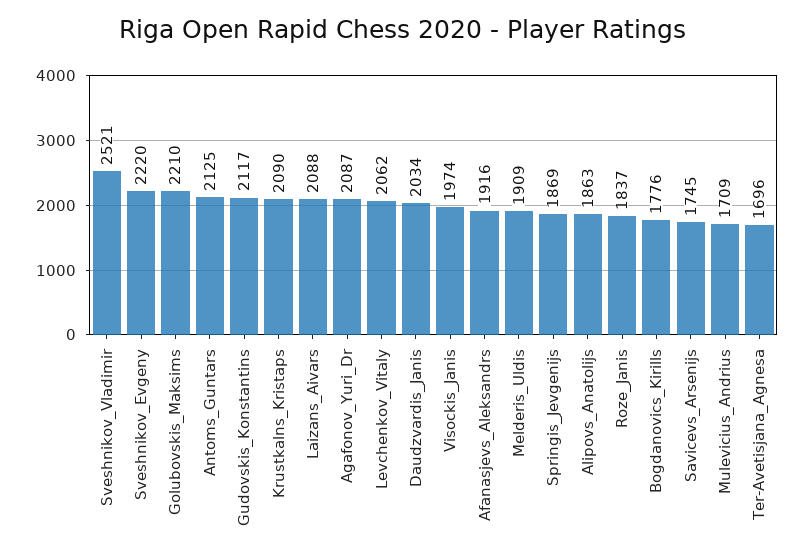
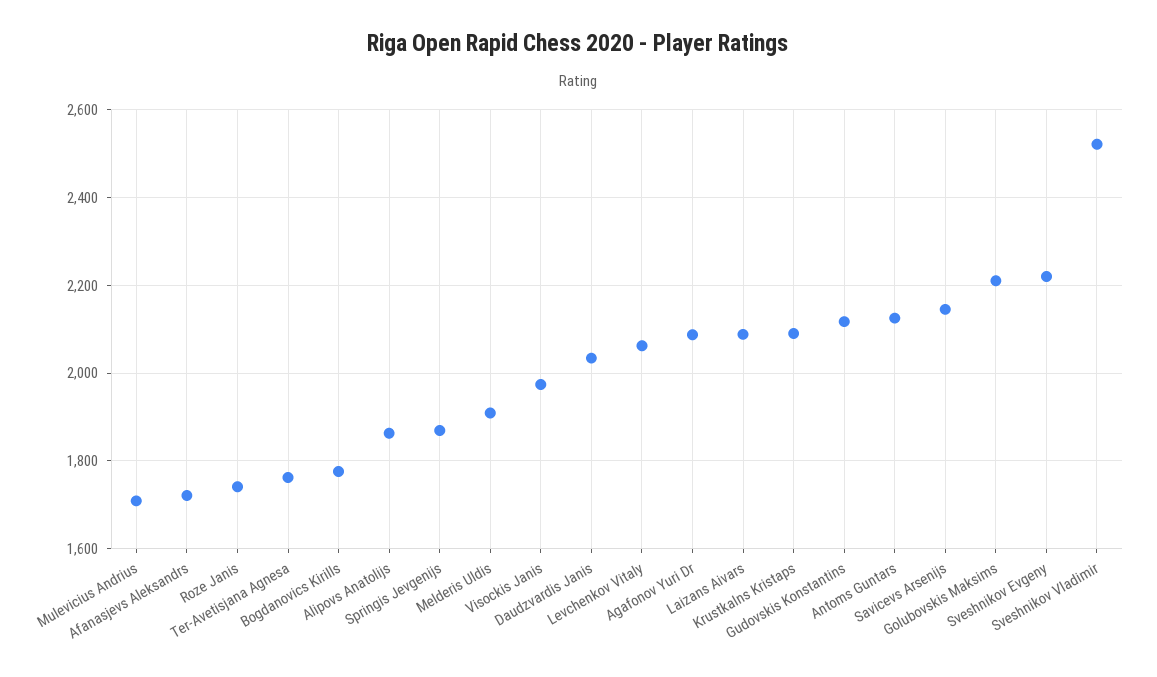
  {
    "Sveshnikov_Vladimir": 2521,
    "Sveshnikov_Evgeny": 2220,
    "Golubovskis_Maksims": 2210,
    "Antoms_Guntars": 2125,
    "Gudovskis_Konstantins": 2117,
    "Krustkalns_Kristaps": 2090,
    "Laizans_Aivars": 2088,
    "Agafonov_Yuri_Dr": 2087,
    "Levchenkov_Vitaly": 2062,
    "Daudzvardis_Janis": 2034,
    "Visockis_Janis": 1974,
-   "Afanasjevs_Aleksandrs": 1916,
+   "Afanasjevs_Aleksandrs": 1720,
    "Melderis_Uldis": 1909,
    "Springis_Jevgenijs": 1869,
    "Alipovs_Anatolijs": 1863,
-   "Roze_Janis": 1837,
+   "Roze_Janis": 1740,
    "Bogdanovics_Kirills": 1776,
-   "Savicevs_Arsenijs": 1745,
+   "Savicevs_Arsenijs": 2140,
    "Mulevicius_Andrius": 1709,
-   "Ter-Avetisjana_Agnesa": 1696
+   "Ter-Avetisjana_Agnesa": 1760
  }

